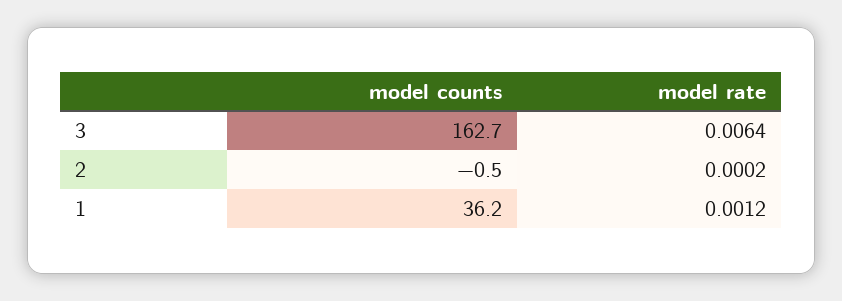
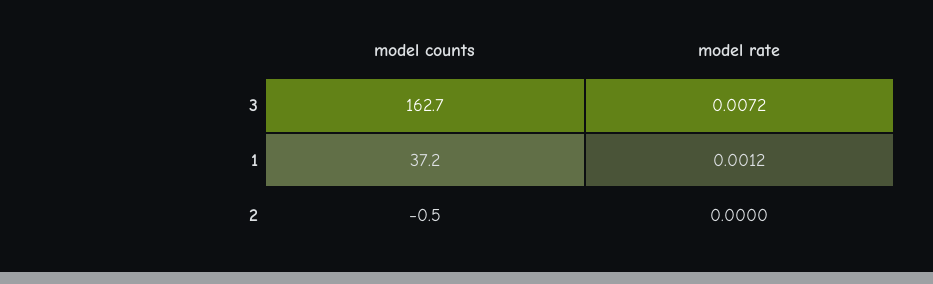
  {
    "model counts": {
      "3": 162.7,
      "2": -0.5,
-     "1": 36.2
+     "1": 37.2
    },
    "model rate": {
-     "3": 0.0064,
+     "3": 0.0072,
-     "2": 0.0002,
+     "2": 0,
      "1": 0.0012
    }
  }

